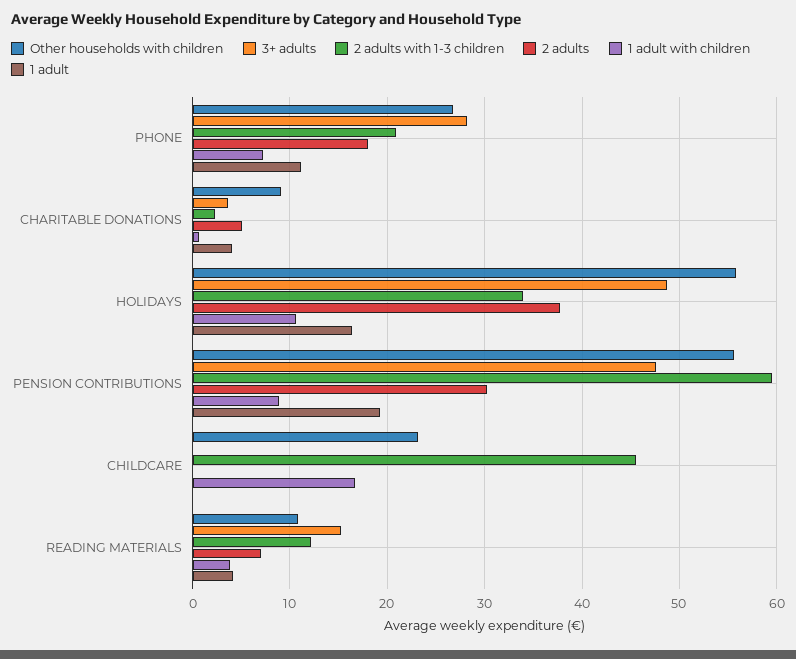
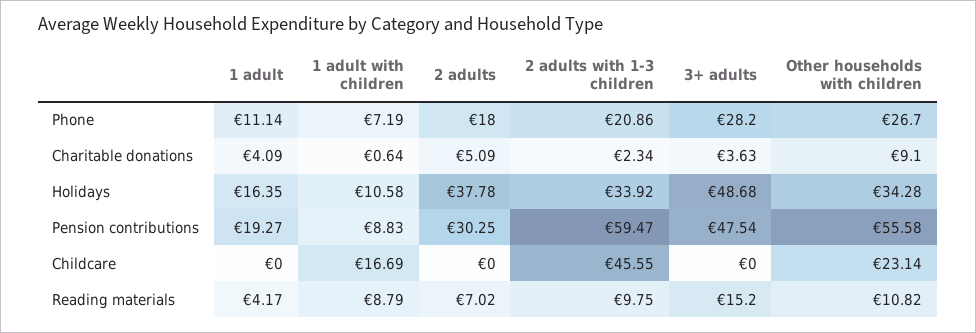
  {
    "Other households with children": {
      "PHONE": 26.7,
      "CHARITABLE DONATIONS": 9.1,
-     "HOLIDAYS": 56,
+     "HOLIDAYS": 34.28,
      "PENSION CONTRIBUTIONS": 55.58,
      "CHILDCARE": 23.14,
      "READING MATERIALS": 10.82
    },
    "3+ adults": {
      "PHONE": 28.2,
      "CHARITABLE DONATIONS": 3.63,
      "HOLIDAYS": 48.68,
      "PENSION CONTRIBUTIONS": 47.54,
      "CHILDCARE": 0,
      "READING MATERIALS": 15.2
    },
    "2 adults with 1-3 children": {
      "PHONE": 20.86,
      "CHARITABLE DONATIONS": 2.34,
      "HOLIDAYS": 33.92,
      "PENSION CONTRIBUTIONS": 59.47,
      "CHILDCARE": 45.55,
-     "READING MATERIALS": 12
+     "READING MATERIALS": 9.75
    },
    "2 adults": {
      "PHONE": 18,
      "CHARITABLE DONATIONS": 5.09,
      "HOLIDAYS": 37.78,
      "PENSION CONTRIBUTIONS": 30.25,
      "CHILDCARE": 0,
      "READING MATERIALS": 7.02
    },
    "1 adult with children": {
      "PHONE": 7.19,
      "CHARITABLE DONATIONS": 0.64,
      "HOLIDAYS": 10.58,
      "PENSION CONTRIBUTIONS": 8.83,
      "CHILDCARE": 16.69,
-     "READING MATERIALS": 4
+     "READING MATERIALS": 8.79
    },
    "1 adult": {
      "PHONE": 11.14,
      "CHARITABLE DONATIONS": 4.09,
      "HOLIDAYS": 16.35,
      "PENSION CONTRIBUTIONS": 19.27,
      "CHILDCARE": 0,
      "READING MATERIALS": 4.17
    }
  }

